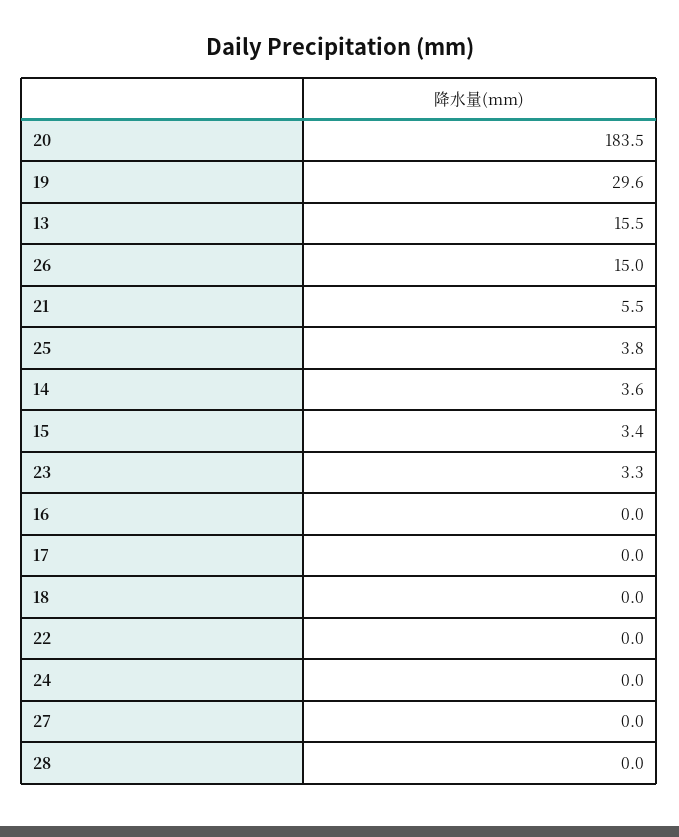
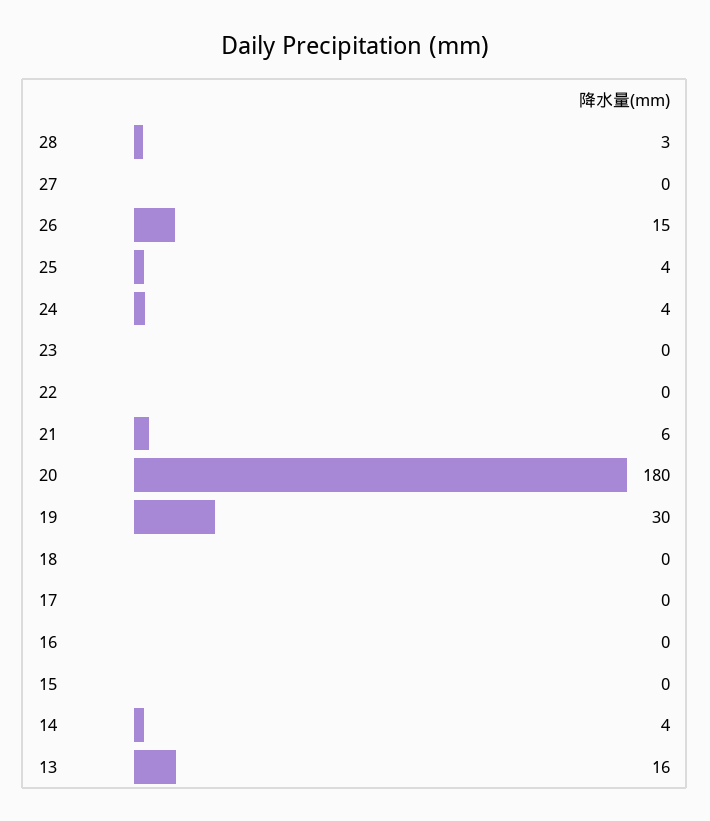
  {
-   "20": 183.5,
+   "20": 180,
    "19": 29.6,
    "13": 15.5,
    "26": 15,
    "21": 5.5,
    "25": 3.8,
    "14": 3.6,
-   "15": 3.4,
+   "15": 0,
-   "23": 3.3,
+   "23": 0,
    "16": 0,
    "17": 0,
    "18": 0,
    "22": 0,
-   "24": 0,
+   "24": 4,
    "27": 0,
-   "28": 0
+   "28": 3
  }

